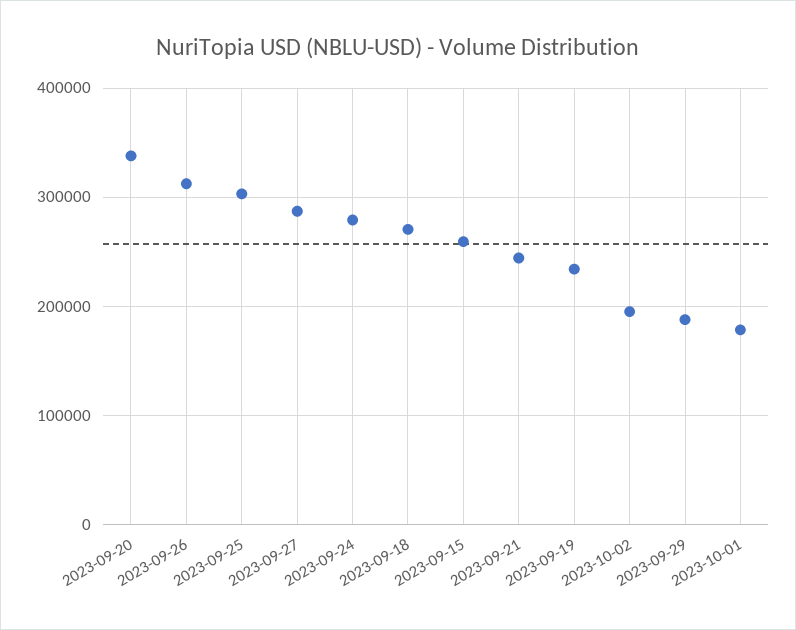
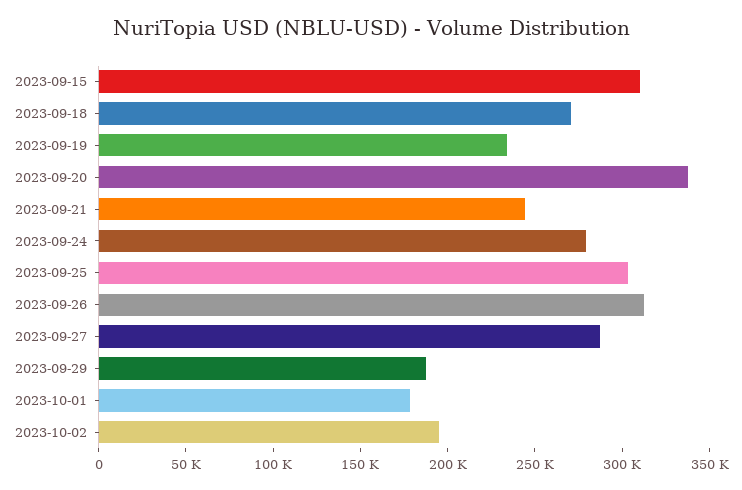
  {
    "2023-09-20": 340000,
    "2023-09-26": 310000,
    "2023-09-25": 300000,
    "2023-09-27": 290000,
    "2023-09-24": 280000,
    "2023-09-18": 270000,
-   "2023-09-15": 260000,
+   "2023-09-15": 310000,
    "2023-09-21": 240000,
    "2023-09-19": 230000,
    "2023-10-02": 200000,
    "2023-09-29": 190000,
    "2023-10-01": 180000
  }

